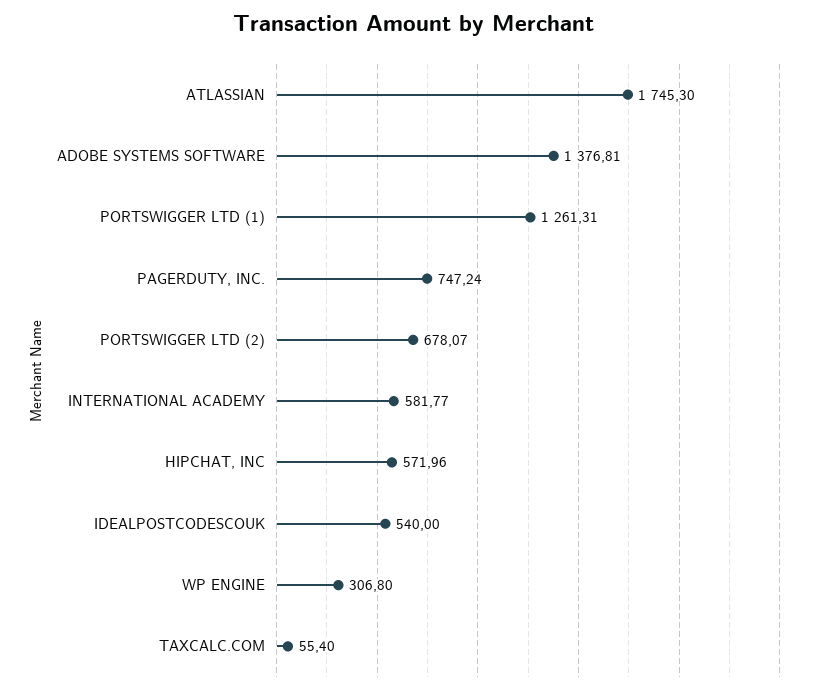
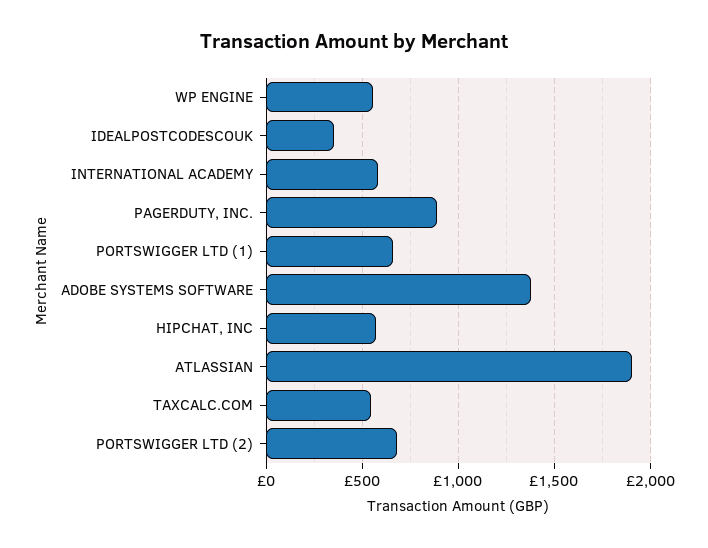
  {
-   "ATLASSIAN": 1745.3,
+   "ATLASSIAN": 1900,
    "ADOBE SYSTEMS SOFTWARE": 1376.81,
-   "PORTSWIGGER LTD (1)": 1261.31,
+   "PORTSWIGGER LTD (1)": 650,
-   "PAGERDUTY, INC.": 747.24,
+   "PAGERDUTY, INC.": 900,
    "PORTSWIGGER LTD (2)": 678.07,
    "INTERNATIONAL ACADEMY": 581.77,
    "HIPCHAT, INC": 571.96,
-   "IDEALPOSTCODESCOUK": 540,
+   "IDEALPOSTCODESCOUK": 350,
-   "WP ENGINE": 306.8,
+   "WP ENGINE": 550,
-   "TAXCALC.COM": 55.4
+   "TAXCALC.COM": 550
  }

